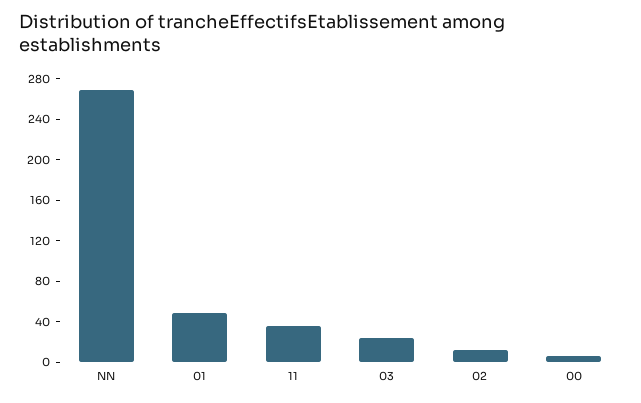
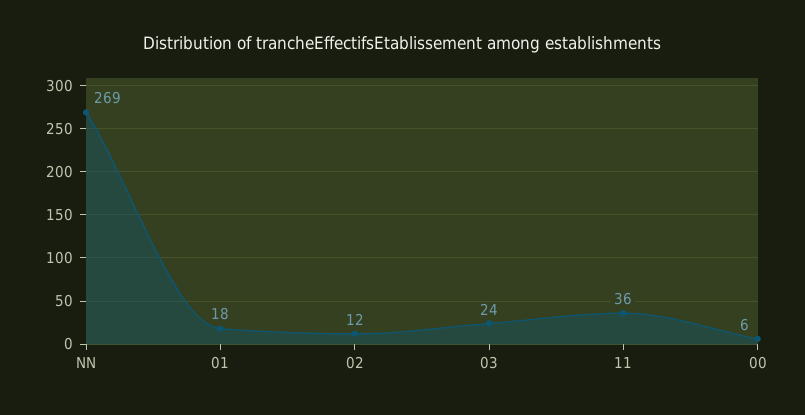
  {
    "NN": 269,
-   "01": 50,
+   "01": 18,
    "11": 36,
    "03": 24,
    "02": 12,
    "00": 6
  }

